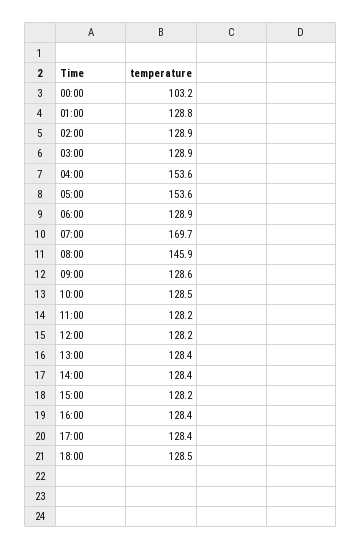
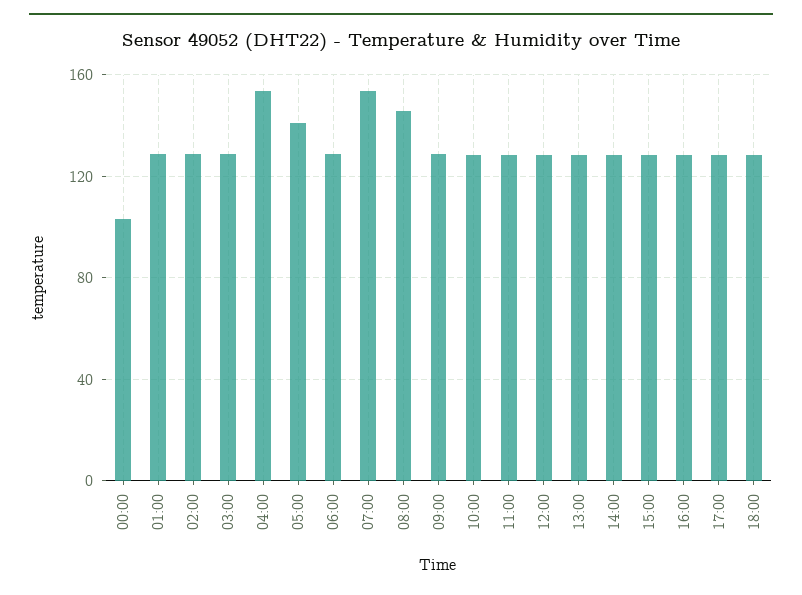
  {
    "00:00": 103.2,
    "01:00": 128.8,
    "02:00": 128.9,
    "03:00": 128.9,
    "04:00": 153.6,
-   "05:00": 153.6,
+   "05:00": 140,
    "06:00": 128.9,
-   "07:00": 169.7,
+   "07:00": 155,
    "08:00": 145.9,
    "09:00": 128.6,
    "10:00": 128.5,
    "11:00": 128.2,
    "12:00": 128.2,
    "13:00": 128.4,
    "14:00": 128.4,
    "15:00": 128.2,
    "16:00": 128.4,
    "17:00": 128.4,
    "18:00": 128.5
  }

